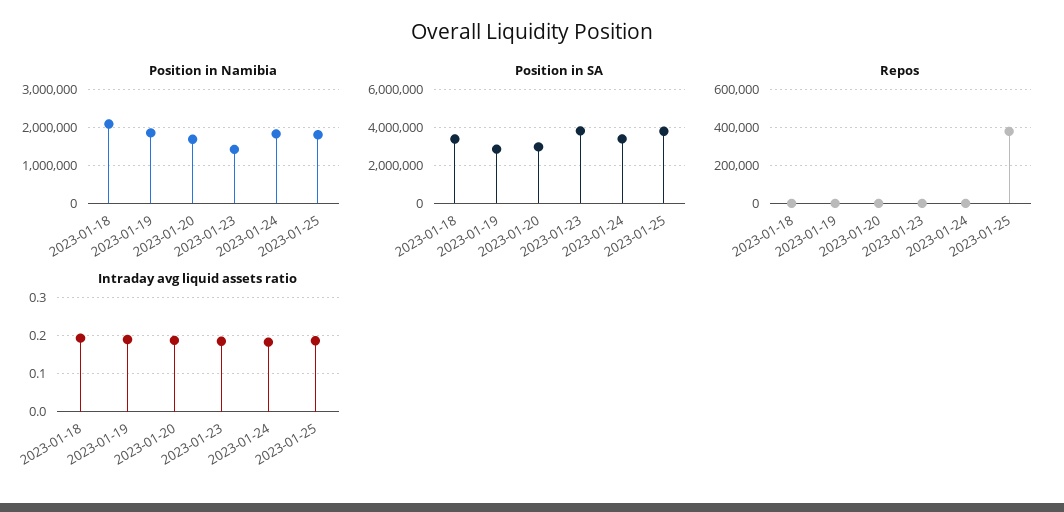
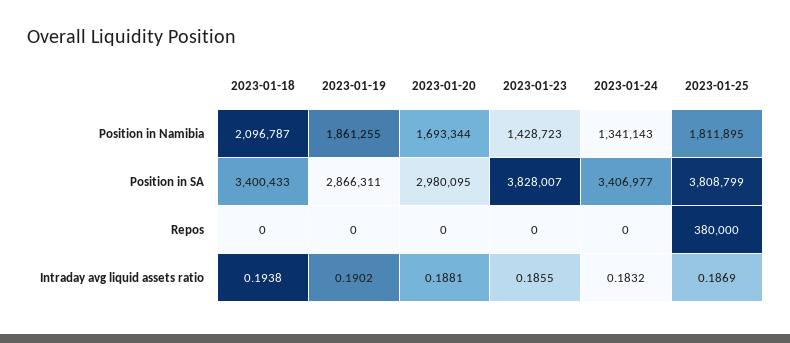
  {
    "Position in Namibia": {
      "2023-01-18": 2096787,
      "2023-01-19": 1861255,
      "2023-01-20": 1693344,
      "2023-01-23": 1428723,
-     "2023-01-24": 1800000,
+     "2023-01-24": 1341143,
      "2023-01-25": 1811895
    },
    "Position in SA": {
      "2023-01-18": 3400433,
      "2023-01-19": 2866311,
      "2023-01-20": 2980095,
      "2023-01-23": 3828007,
      "2023-01-24": 3406977,
      "2023-01-25": 3808799
    },
    "Repos": {
      "2023-01-18": 0,
      "2023-01-19": 0,
      "2023-01-20": 0,
      "2023-01-23": 0,
      "2023-01-24": 0,
      "2023-01-25": 380000
    },
    "Intraday avg liquid assets ratio": {
      "2023-01-18": 0.1938,
      "2023-01-19": 0.1902,
      "2023-01-20": 0.1881,
      "2023-01-23": 0.1855,
      "2023-01-24": 0.1832,
      "2023-01-25": 0.1869
    }
  }

